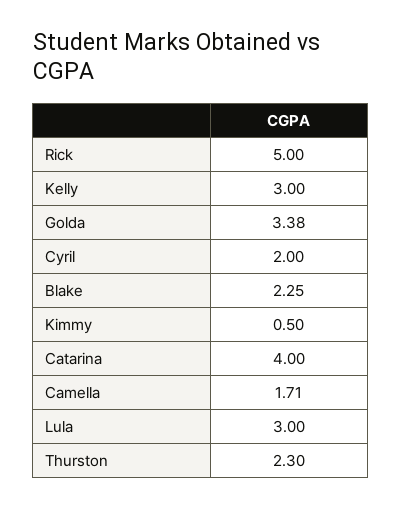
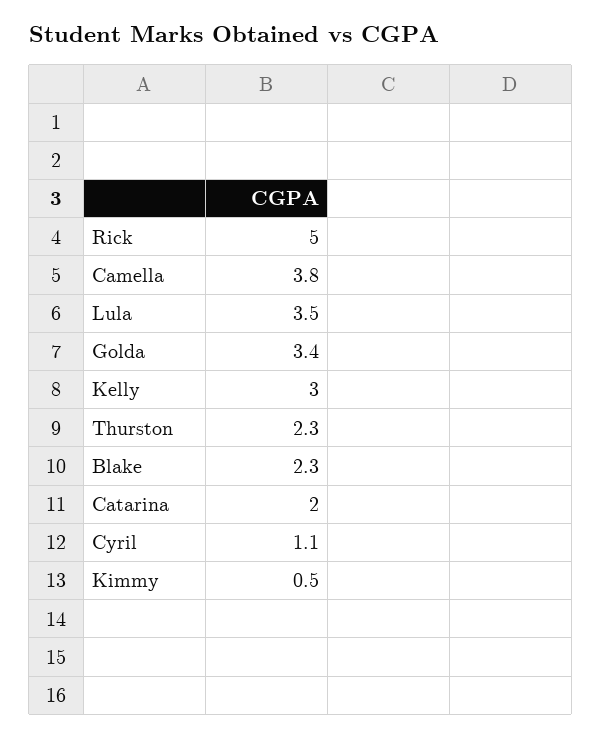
  {
    "Rick": 5,
    "Kelly": 3,
    "Golda": 3.38,
-   "Cyril": 2,
+   "Cyril": 1.1,
    "Blake": 2.25,
    "Kimmy": 0.5,
-   "Catarina": 4,
+   "Catarina": 2,
-   "Camella": 1.71,
+   "Camella": 3.8,
-   "Lula": 3,
+   "Lula": 3.5,
    "Thurston": 2.3
  }

